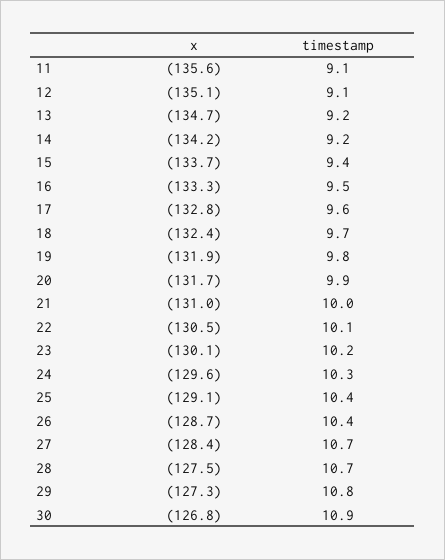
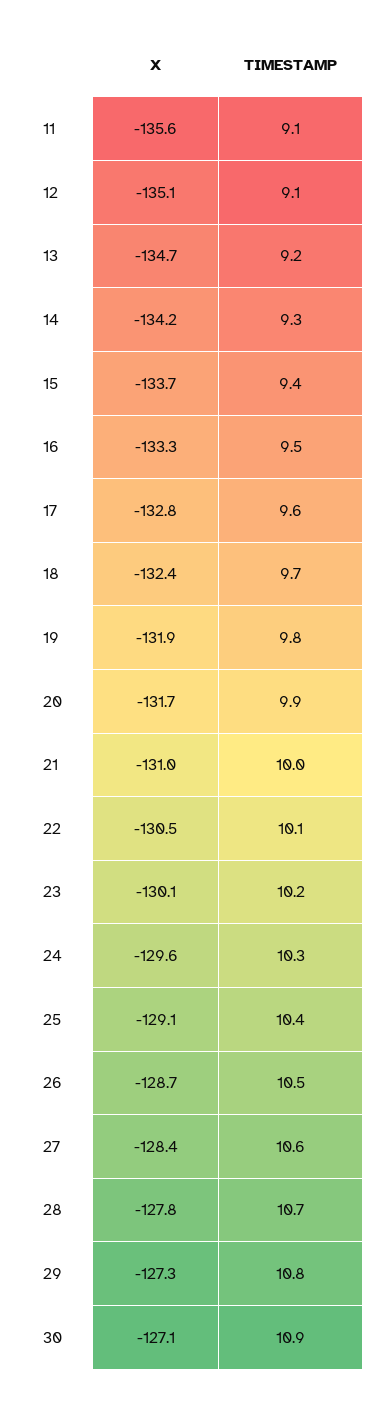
  {
    "x": {
      "11": -135.6,
      "12": -135.1,
      "13": -134.7,
      "14": -134.2,
      "15": -133.7,
      "16": -133.3,
      "17": -132.8,
      "18": -132.4,
      "19": -131.9,
      "20": -131.7,
      "21": -131,
      "22": -130.5,
      "23": -130.1,
      "24": -129.6,
      "25": -129.1,
      "26": -128.7,
      "27": -128.4,
-     "28": -127.5,
+     "28": -127.8,
      "29": -127.3,
-     "30": -126.8
+     "30": -127.1
    },
    "timestamp": {
      "11": 9.1,
      "12": 9.1,
      "13": 9.2,
-     "14": 9.2,
+     "14": 9.3,
      "15": 9.4,
      "16": 9.5,
      "17": 9.6,
      "18": 9.7,
      "19": 9.8,
      "20": 9.9,
      "21": 10,
      "22": 10.1,
      "23": 10.2,
      "24": 10.3,
      "25": 10.4,
-     "26": 10.4,
+     "26": 10.5,
-     "27": 10.7,
+     "27": 10.6,
      "28": 10.7,
      "29": 10.8,
      "30": 10.9
    }
  }

